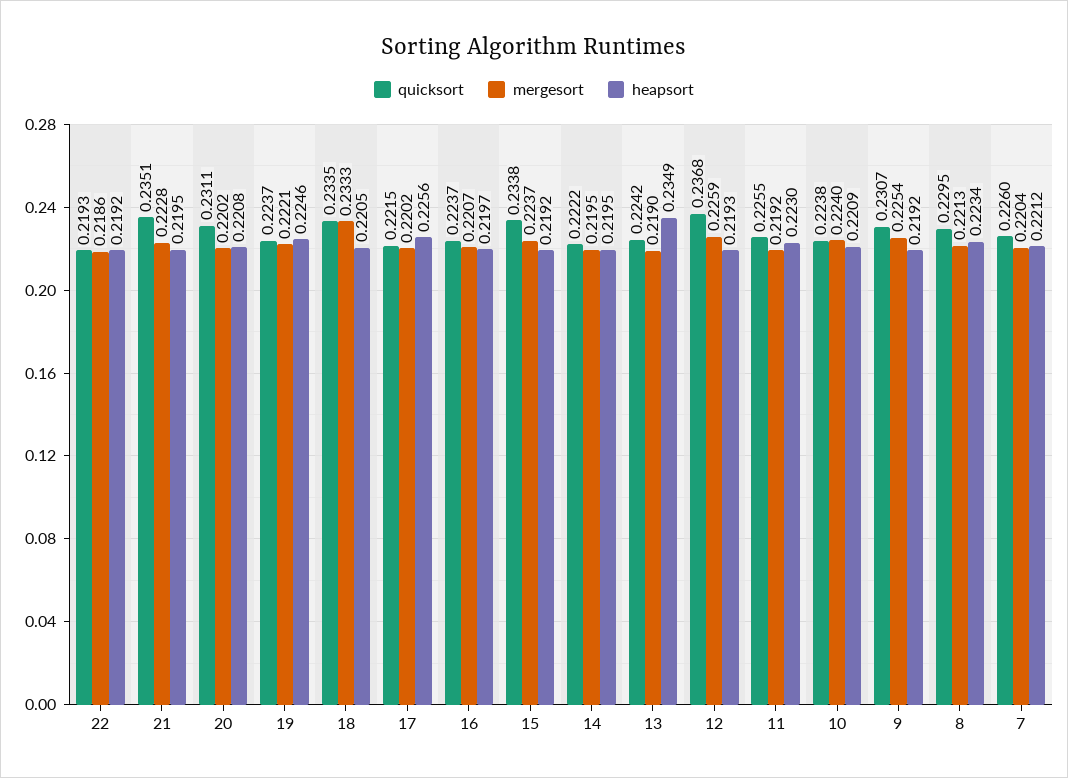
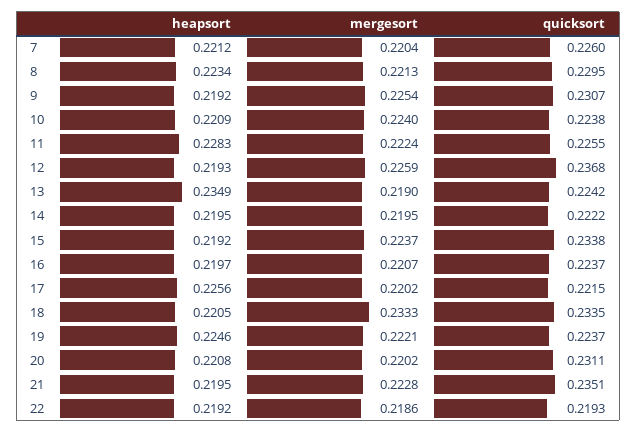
  {
    "quicksort": {
      "22": 0.2193,
      "21": 0.2351,
      "20": 0.2311,
      "19": 0.2237,
      "18": 0.2335,
      "17": 0.2215,
      "16": 0.2237,
      "15": 0.2338,
      "14": 0.2222,
      "13": 0.2242,
      "12": 0.2368,
      "11": 0.2255,
      "10": 0.2238,
      "9": 0.2307,
      "8": 0.2295,
      "7": 0.226
    },
    "mergesort": {
      "22": 0.2186,
      "21": 0.2228,
      "20": 0.2202,
      "19": 0.2221,
      "18": 0.2333,
      "17": 0.2202,
      "16": 0.2207,
      "15": 0.2237,
      "14": 0.2195,
      "13": 0.219,
      "12": 0.2259,
-     "11": 0.2192,
+     "11": 0.2224,
      "10": 0.224,
      "9": 0.2254,
      "8": 0.2213,
      "7": 0.2204
    },
    "heapsort": {
      "22": 0.2192,
      "21": 0.2195,
      "20": 0.2208,
      "19": 0.2246,
      "18": 0.2205,
      "17": 0.2256,
      "16": 0.2197,
      "15": 0.2192,
      "14": 0.2195,
      "13": 0.2349,
      "12": 0.2193,
-     "11": 0.223,
+     "11": 0.2283,
      "10": 0.2209,
      "9": 0.2192,
      "8": 0.2234,
      "7": 0.2212
    }
  }

